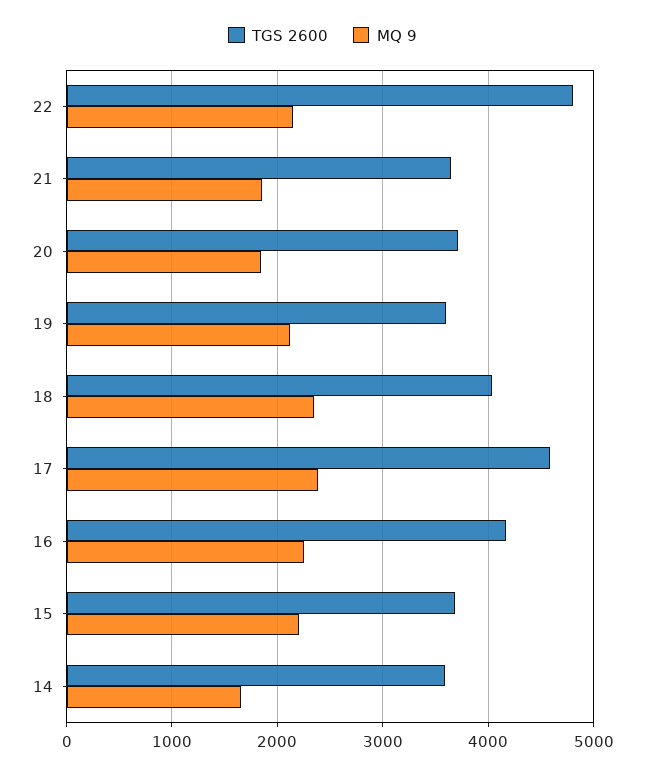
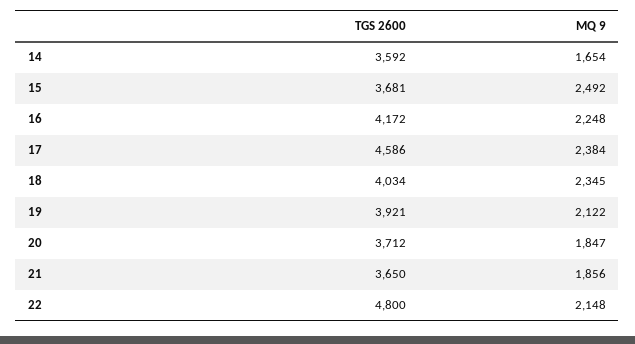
  {
    "TGS 2600": {
      "22": 4800,
      "21": 3650,
      "20": 3712,
-     "19": 3600,
+     "19": 3921,
      "18": 4034,
      "17": 4586,
      "16": 4172,
      "15": 3681,
      "14": 3592
    },
    "MQ 9": {
      "22": 2148,
      "21": 1856,
      "20": 1847,
      "19": 2122,
      "18": 2345,
      "17": 2384,
      "16": 2248,
-     "15": 2200,
+     "15": 2492,
      "14": 1654
    }
  }

